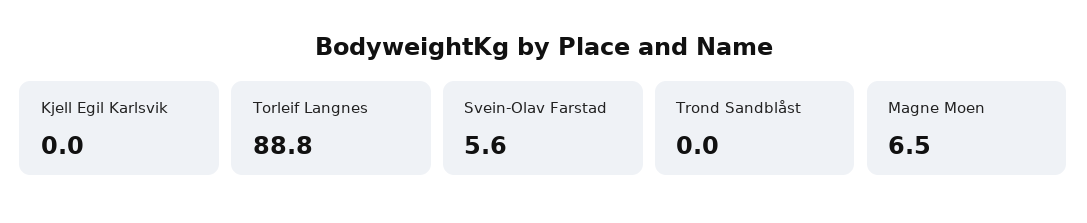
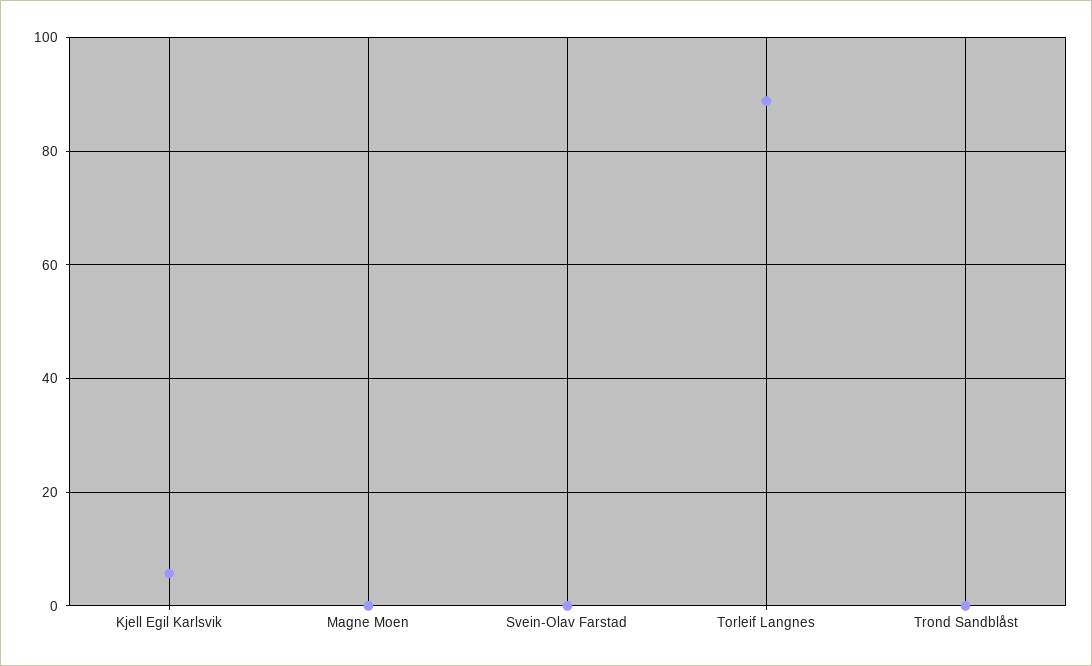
  {
-   "Kjell Egil Karlsvik": 0,
+   "Kjell Egil Karlsvik": 6,
    "Torleif Langnes": 88.8,
-   "Svein-Olav Farstad": 5.6,
+   "Svein-Olav Farstad": 0,
    "Trond Sandblåst": 0,
-   "Magne Moen": 6.5
+   "Magne Moen": 0
  }

